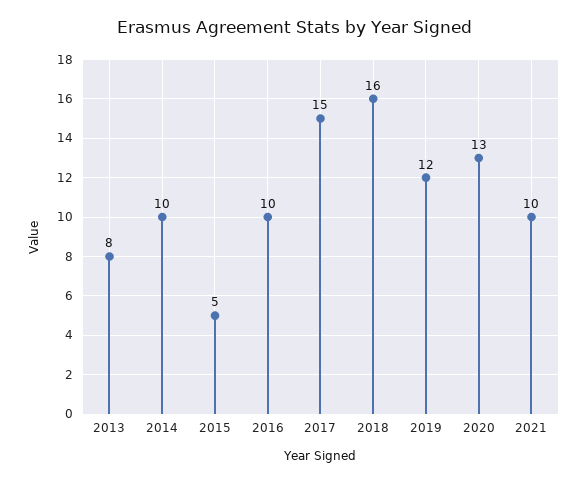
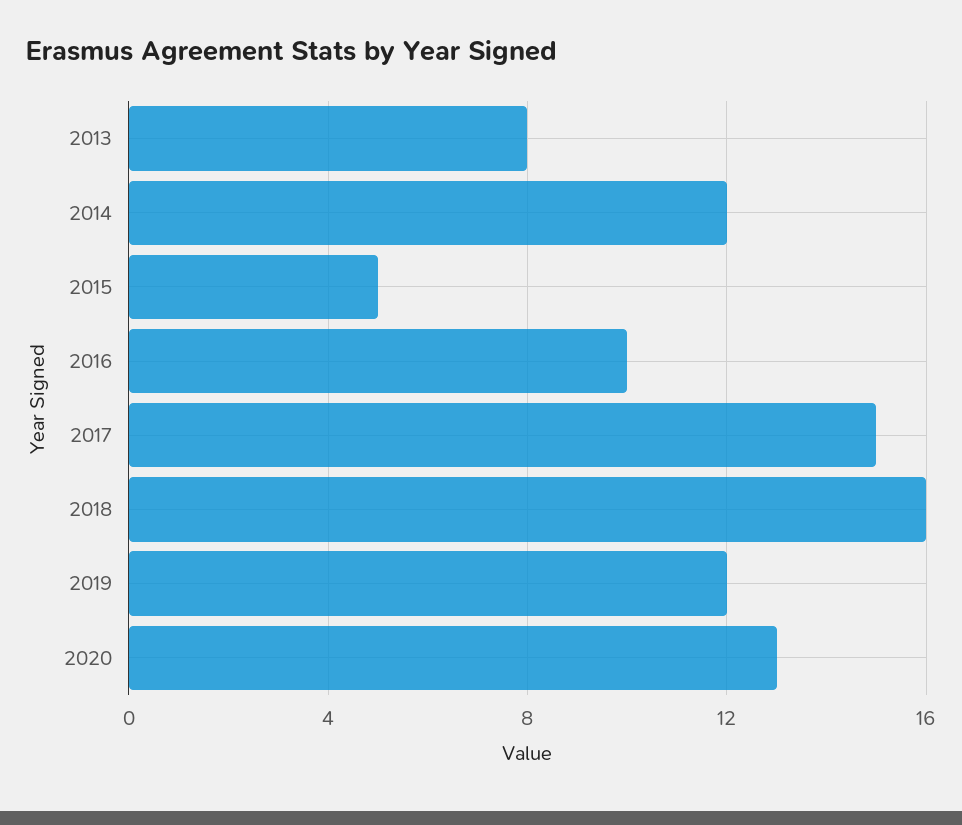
  {
    "2013": 8,
-   "2014": 10,
+   "2014": 12,
    "2015": 5,
    "2016": 10,
    "2017": 15,
    "2018": 16,
    "2019": 12,
-   "2020": 13,
+   "2020": 13
-   "2021": 10
  }

